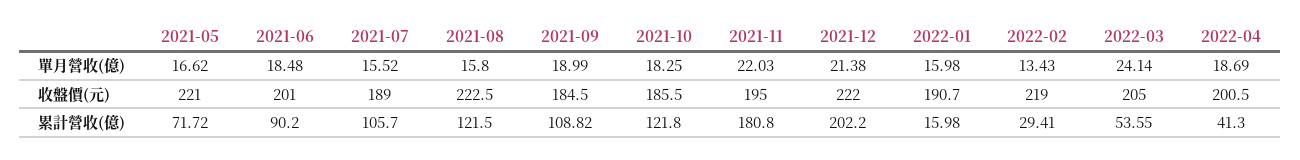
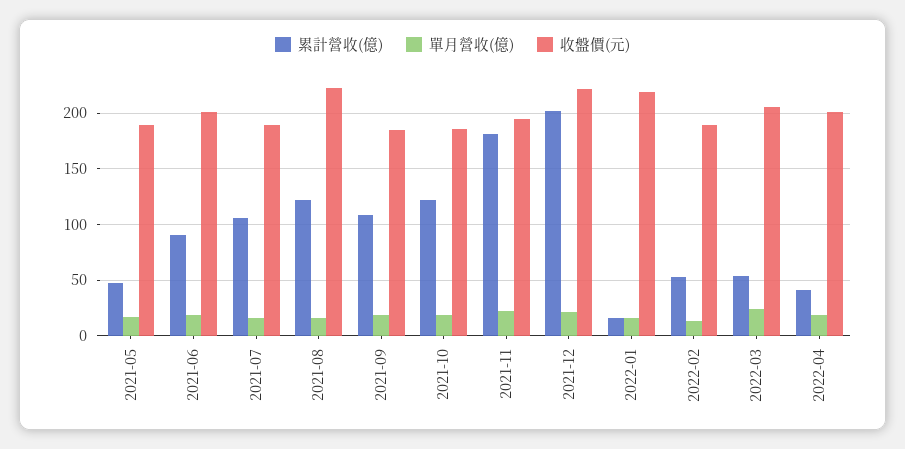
  {
    "單月營收(億)": {
      "2021-05": 16.62,
      "2021-06": 18.48,
      "2021-07": 15.52,
      "2021-08": 15.8,
      "2021-09": 18.99,
      "2021-10": 18.25,
      "2021-11": 22.03,
      "2021-12": 21.38,
      "2022-01": 15.98,
      "2022-02": 13.43,
      "2022-03": 24.14,
      "2022-04": 18.69
    },
    "收盤價(元)": {
-     "2021-05": 221,
+     "2021-05": 190,
      "2021-06": 201,
      "2021-07": 189,
      "2021-08": 222.5,
      "2021-09": 184.5,
      "2021-10": 185.5,
      "2021-11": 195,
      "2021-12": 222,
-     "2022-01": 190.7,
+     "2022-01": 220,
-     "2022-02": 219,
+     "2022-02": 190,
      "2022-03": 205,
      "2022-04": 200.5
    },
    "累計營收(億)": {
-     "2021-05": 71.72,
+     "2021-05": 50,
      "2021-06": 90.2,
      "2021-07": 105.7,
      "2021-08": 121.5,
      "2021-09": 108.82,
      "2021-10": 121.8,
      "2021-11": 180.8,
      "2021-12": 202.2,
      "2022-01": 15.98,
-     "2022-02": 29.41,
+     "2022-02": 50,
      "2022-03": 53.55,
      "2022-04": 41.3
    }
  }

